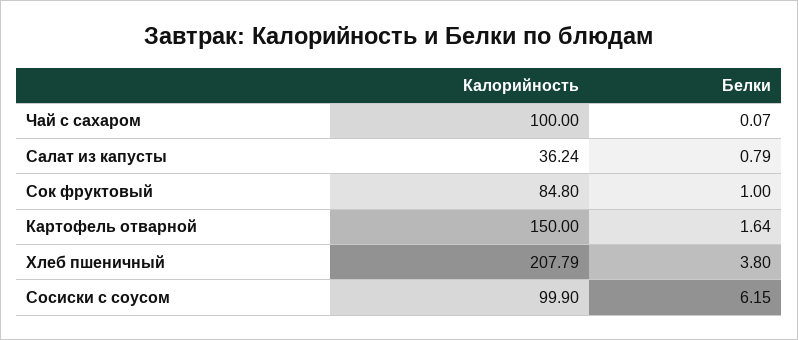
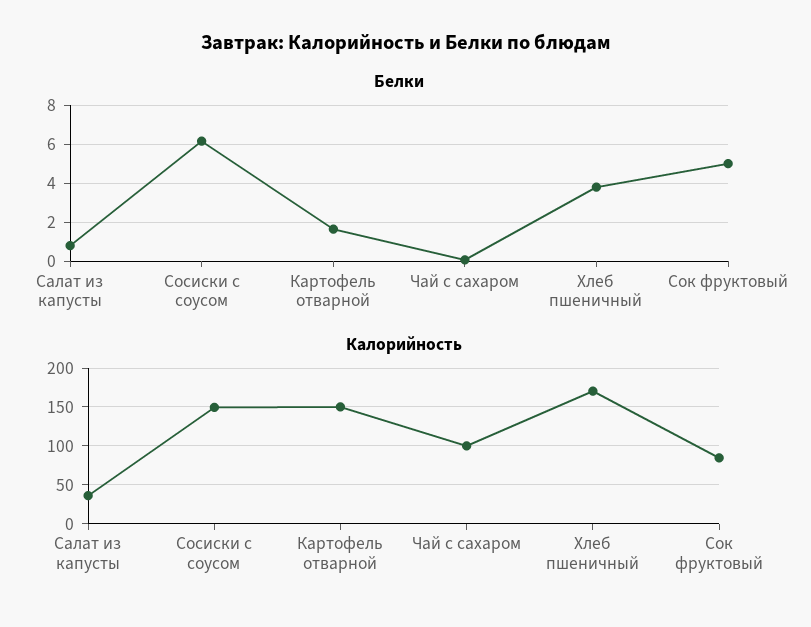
  {
    "Калорийность": {
      "Чай с сахаром": 100,
      "Салат из капусты": 36.24,
      "Сок фруктовый": 84.8,
      "Картофель отварной": 150,
-     "Хлеб пшеничный": 207.79,
+     "Хлеб пшеничный": 170,
-     "Сосиски с соусом": 99.9
+     "Сосиски с соусом": 150
    },
    "Белки": {
      "Чай с сахаром": 0.07,
      "Салат из капусты": 0.79,
-     "Сок фруктовый": 1,
+     "Сок фруктовый": 5,
      "Картофель отварной": 1.64,
      "Хлеб пшеничный": 3.8,
      "Сосиски с соусом": 6.15
    }
  }

